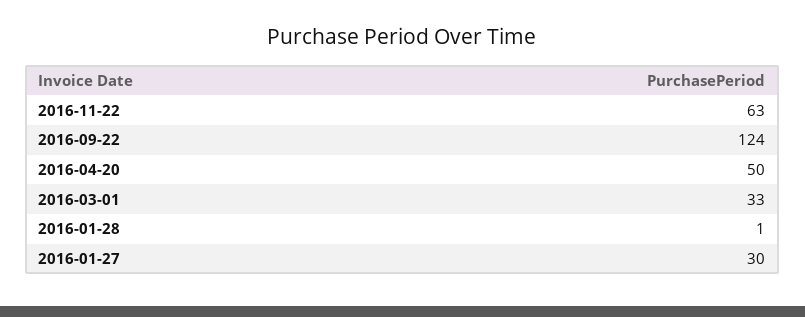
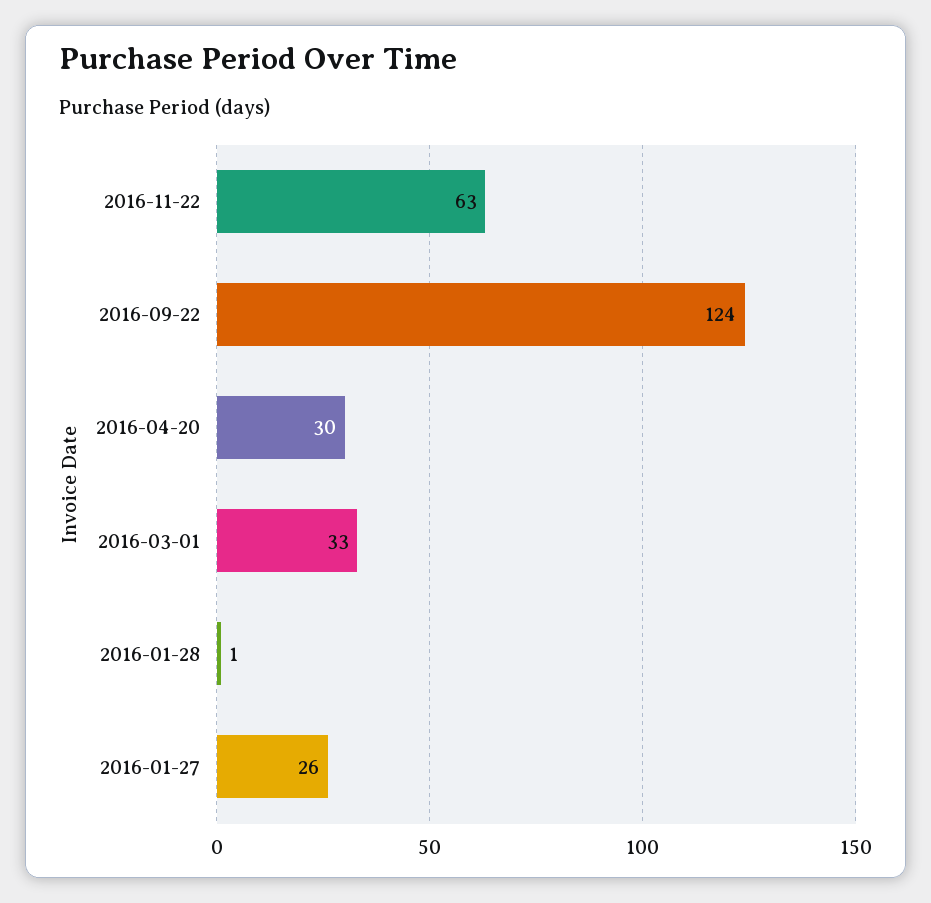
  {
    "2016-11-22": 63,
    "2016-09-22": 124,
-   "2016-04-20": 50,
+   "2016-04-20": 30,
    "2016-03-01": 33,
    "2016-01-28": 1,
-   "2016-01-27": 30
+   "2016-01-27": 26
  }

